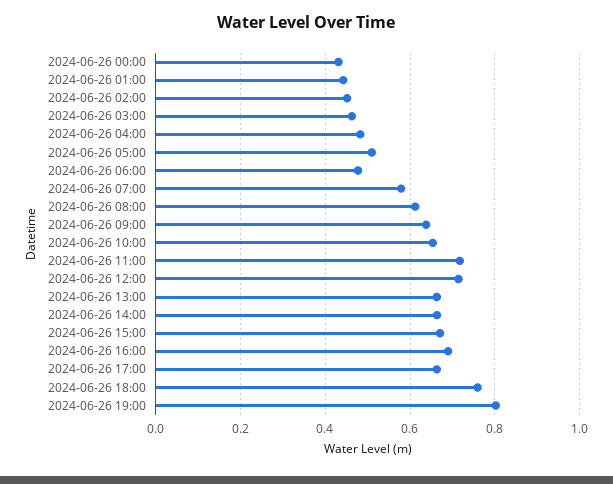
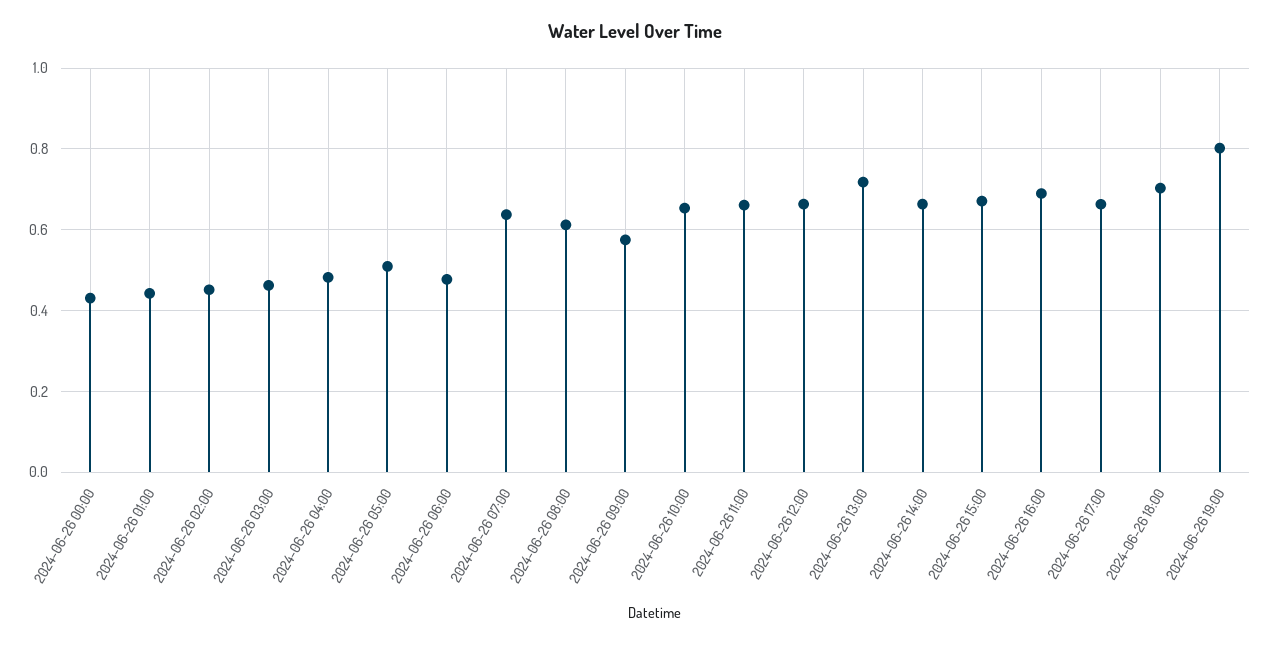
  {
    "2024-06-26 00:00": 0.44,
    "2024-06-26 01:00": 0.44,
    "2024-06-26 02:00": 0.46,
    "2024-06-26 03:00": 0.46,
    "2024-06-26 04:00": 0.48,
    "2024-06-26 05:00": 0.5,
    "2024-06-26 06:00": 0.48,
-   "2024-06-26 07:00": 0.58,
+   "2024-06-26 07:00": 0.64,
    "2024-06-26 08:00": 0.62,
-   "2024-06-26 09:00": 0.64,
+   "2024-06-26 09:00": 0.58,
    "2024-06-26 10:00": 0.66,
-   "2024-06-26 11:00": 0.72,
+   "2024-06-26 11:00": 0.66,
-   "2024-06-26 12:00": 0.72,
+   "2024-06-26 12:00": 0.66,
-   "2024-06-26 13:00": 0.66,
+   "2024-06-26 13:00": 0.72,
    "2024-06-26 14:00": 0.66,
    "2024-06-26 15:00": 0.68,
    "2024-06-26 16:00": 0.68,
    "2024-06-26 17:00": 0.66,
-   "2024-06-26 18:00": 0.76,
+   "2024-06-26 18:00": 0.7,
    "2024-06-26 19:00": 0.8
  }

